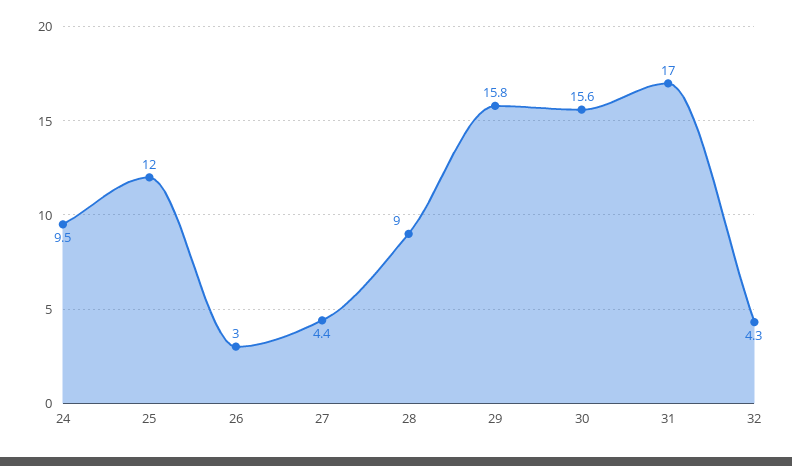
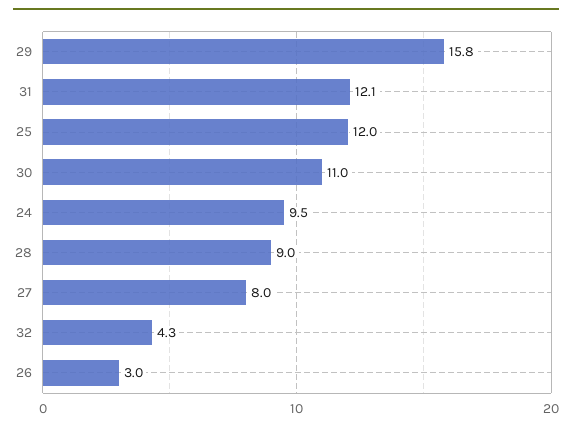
  {
    "24": 9.5,
    "25": 12,
    "26": 3,
-   "27": 4.4,
+   "27": 8,
    "28": 9,
    "29": 15.8,
-   "30": 15.6,
+   "30": 11,
-   "31": 17,
+   "31": 12.1,
    "32": 4.3
  }

